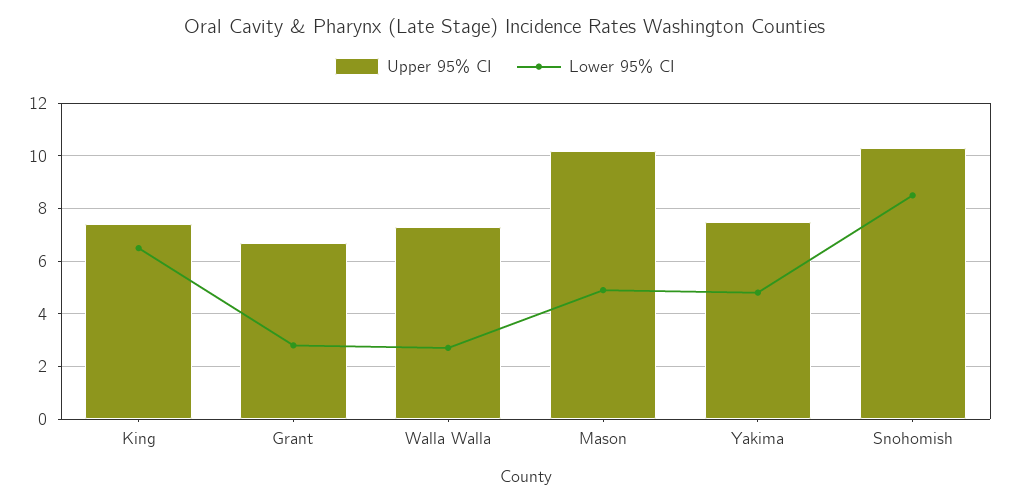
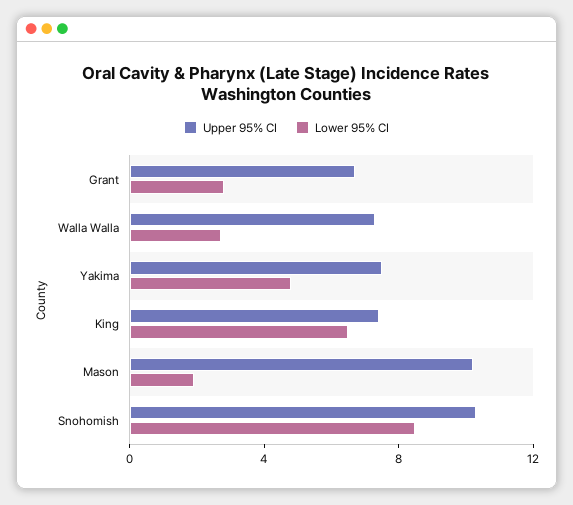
  {
    "Upper 95% CI": {
      "King": 7.5,
      "Grant": 6.5,
      "Walla Walla": 7.5,
      "Mason": 10,
      "Yakima": 7.5,
      "Snohomish": 10.5
    },
    "Lower 95% CI": {
      "King": 6.5,
      "Grant": 3,
      "Walla Walla": 2.5,
-     "Mason": 5,
+     "Mason": 2,
      "Yakima": 5,
      "Snohomish": 8.5
    }
  }

